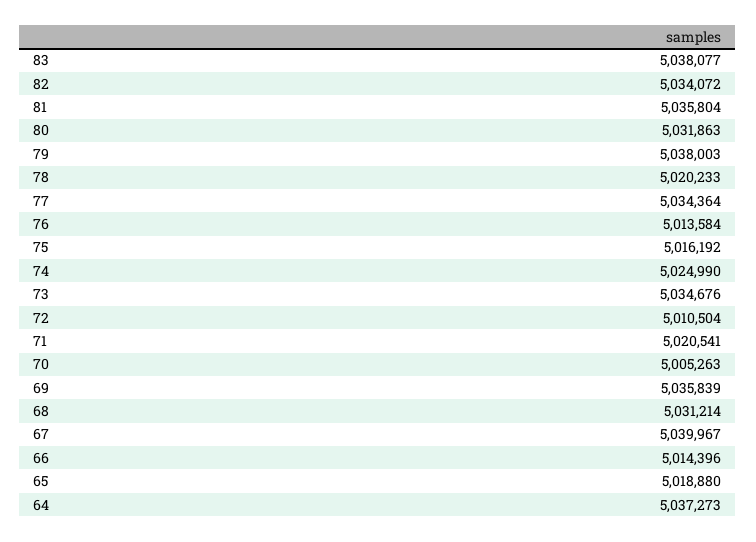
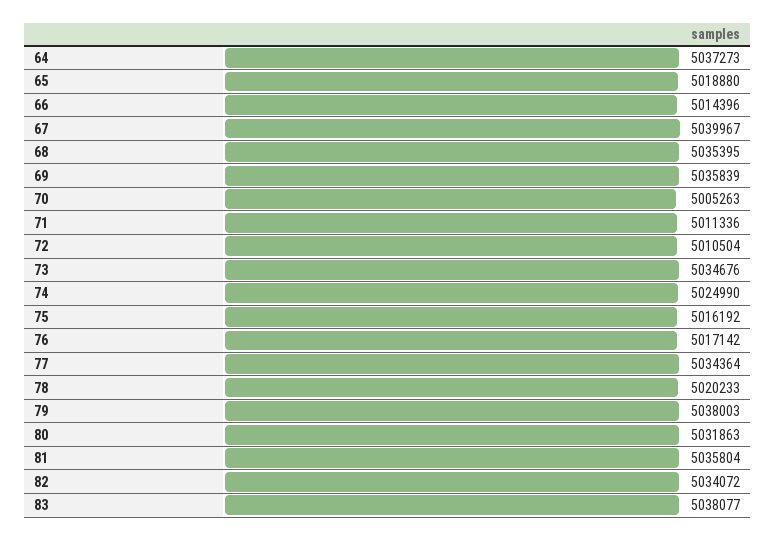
  {
    "83": 5038077,
    "82": 5034072,
    "81": 5035804,
    "80": 5031863,
    "79": 5038003,
    "78": 5020233,
    "77": 5034364,
-   "76": 5013584,
+   "76": 5017142,
    "75": 5016192,
    "74": 5024990,
    "73": 5034676,
    "72": 5010504,
-   "71": 5020541,
+   "71": 5011336,
    "70": 5005263,
    "69": 5035839,
-   "68": 5031214,
+   "68": 5035395,
    "67": 5039967,
    "66": 5014396,
    "65": 5018880,
    "64": 5037273
  }

